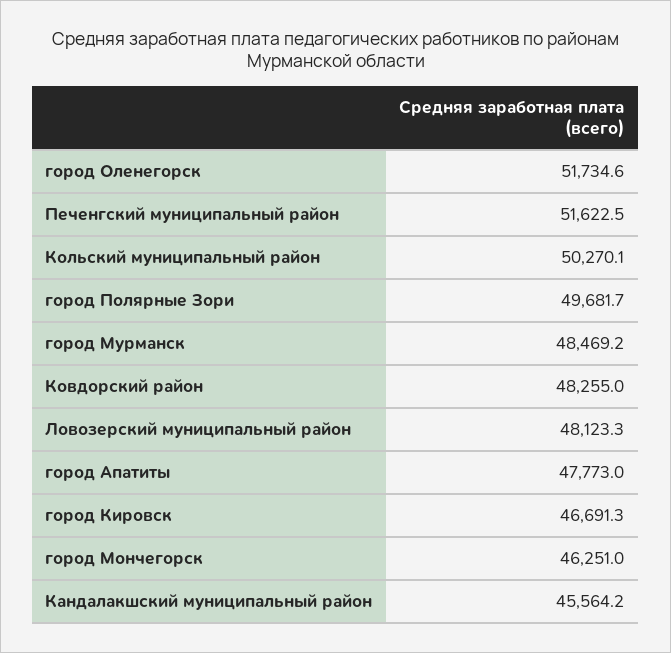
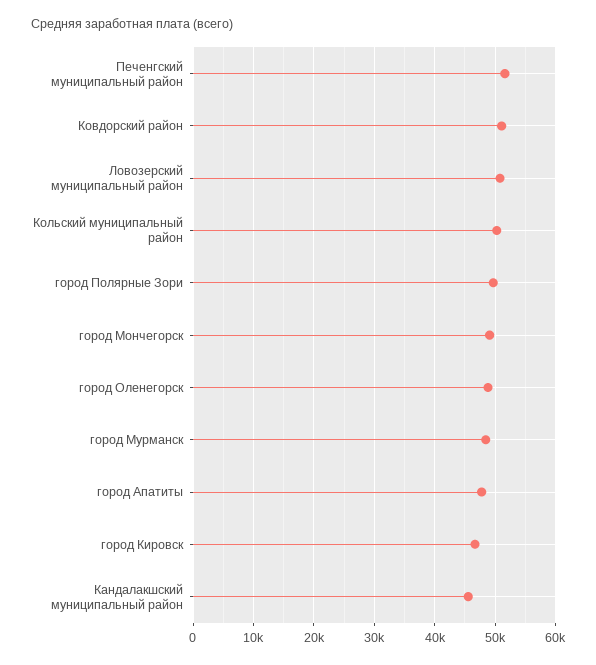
  {
-   "город Оленегорск": 51734.6,
+   "город Оленегорск": 49000,
    "Печенгский муниципальный район": 51622.5,
    "Кольский муниципальный район": 50270.1,
    "город Полярные Зори": 49681.7,
    "город Мурманск": 48469.2,
-   "Ковдорский район": 48255,
+   "Ковдорский район": 51000,
-   "Ловозерский муниципальный район": 48123.3,
+   "Ловозерский муниципальный район": 51000,
    "город Апатиты": 47773,
    "город Кировск": 46691.3,
-   "город Мончегорск": 46251,
+   "город Мончегорск": 49000,
    "Кандалакшский муниципальный район": 45564.2
  }

